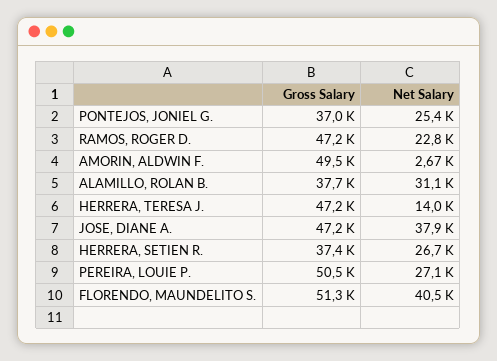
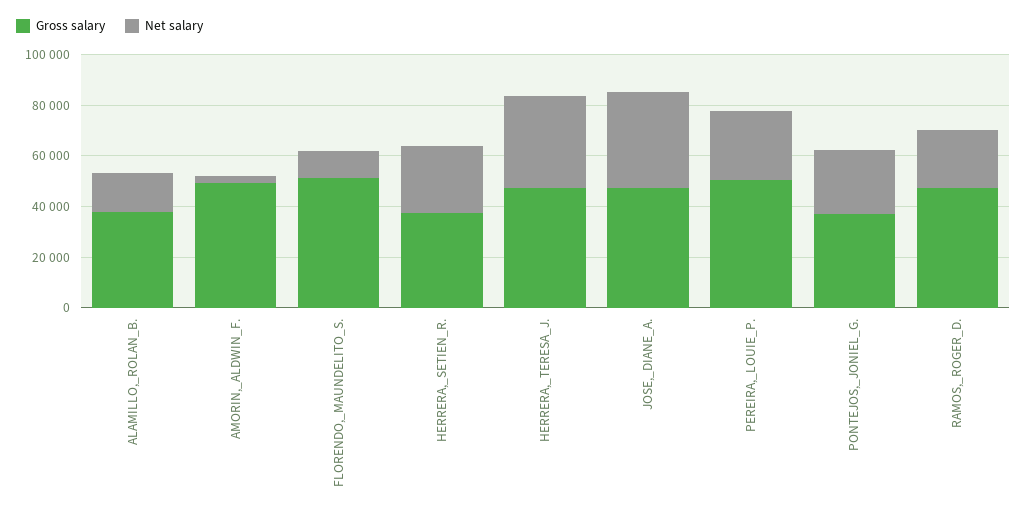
  {
    "Gross Salary": {
      "PONTEJOS, JONIEL G.": 37000,
      "RAMOS, ROGER D.": 47200,
      "AMORIN, ALDWIN F.": 49500,
      "ALAMILLO, ROLAN B.": 37700,
      "HERRERA, TERESA J.": 47200,
      "JOSE, DIANE A.": 47200,
      "HERRERA, SETIEN R.": 37400,
      "PEREIRA, LOUIE P.": 50500,
      "FLORENDO, MAUNDELITO S.": 51300
    },
    "Net Salary": {
      "PONTEJOS, JONIEL G.": 25400,
      "RAMOS, ROGER D.": 22800,
      "AMORIN, ALDWIN F.": 2670,
-     "ALAMILLO, ROLAN B.": 31100,
+     "ALAMILLO, ROLAN B.": 15000,
-     "HERRERA, TERESA J.": 14000,
+     "HERRERA, TERESA J.": 35000,
      "JOSE, DIANE A.": 37900,
      "HERRERA, SETIEN R.": 26700,
      "PEREIRA, LOUIE P.": 27100,
-     "FLORENDO, MAUNDELITO S.": 40500
+     "FLORENDO, MAUNDELITO S.": 10000
    }
  }

